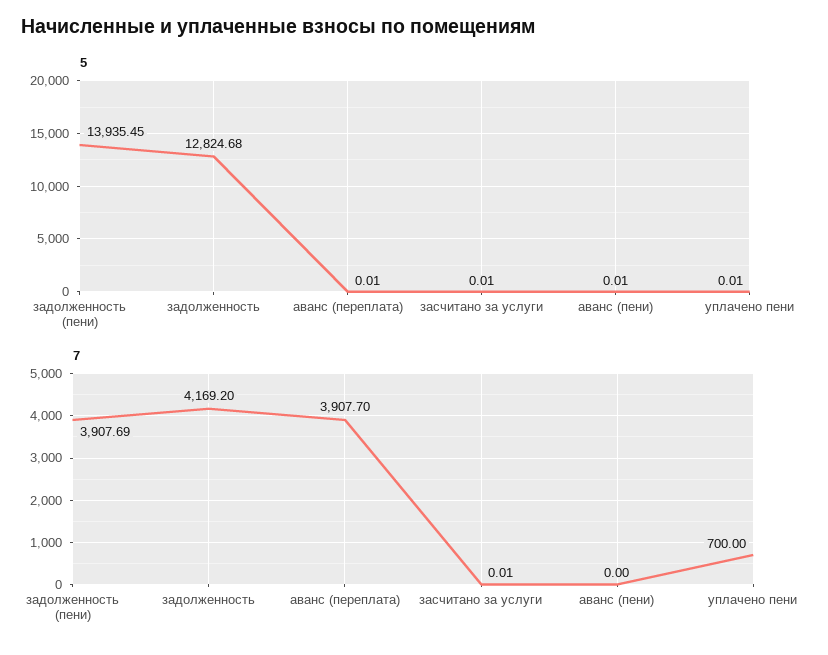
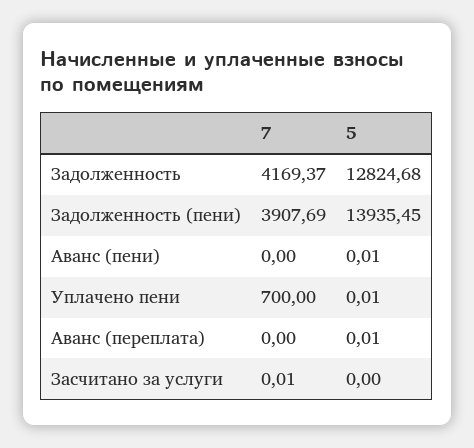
  {
    "5": {
      "задолженность (пени)": 13935.45,
      "задолженность": 12824.68,
      "аванс (переплата)": 0.01,
-     "засчитано за услуги": 0.01,
+     "засчитано за услуги": 0,
      "аванс (пени)": 0.01,
      "уплачено пени": 0.01
    },
    "7": {
      "задолженность (пени)": 3907.69,
-     "задолженность": 4169.2,
+     "задолженность": 4169.37,
-     "аванс (переплата)": 3907.7,
+     "аванс (переплата)": 0,
      "засчитано за услуги": 0.01,
      "аванс (пени)": 0,
      "уплачено пени": 700
    }
  }

